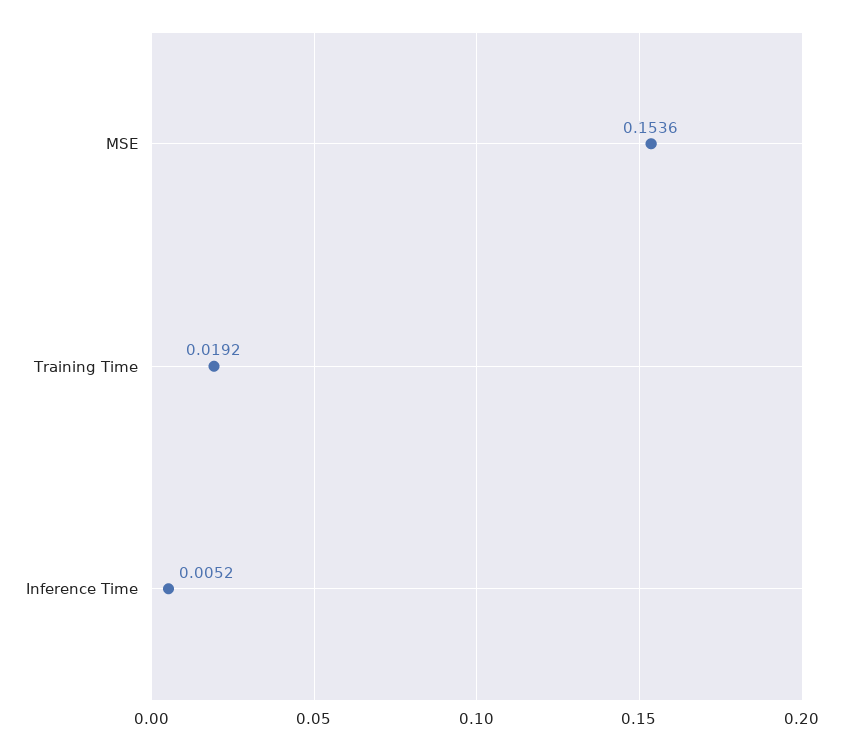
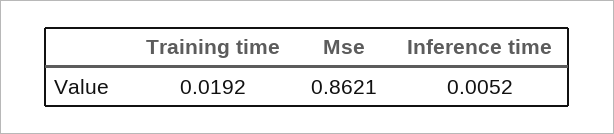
  {
-   "MSE": 0.1536,
+   "MSE": 0.8621,
    "Training Time": 0.0192,
    "Inference Time": 0.0052
  }

